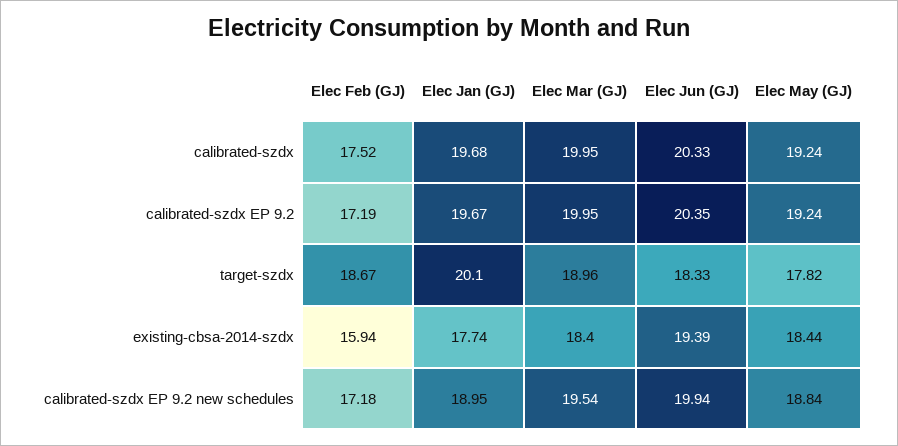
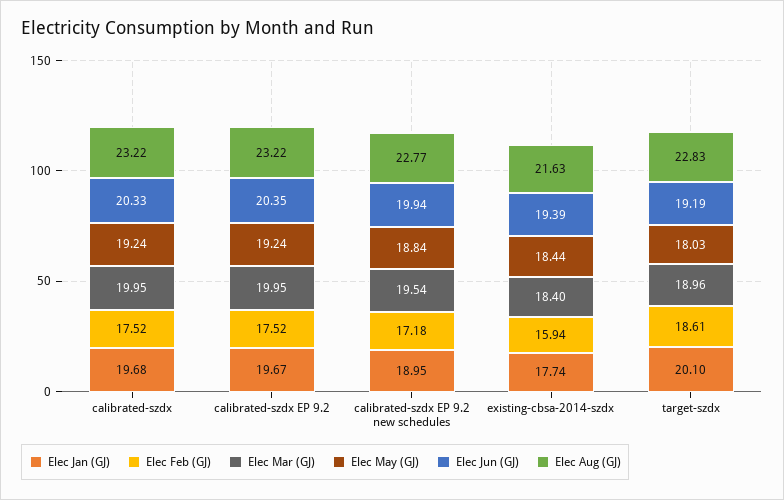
  {
    "Elec Feb (GJ)": {
      "calibrated-szdx": 17.52,
-     "calibrated-szdx EP 9.2": 17.19,
+     "calibrated-szdx EP 9.2": 17.52,
-     "target-szdx": 18.67,
+     "target-szdx": 18.61,
      "existing-cbsa-2014-szdx": 15.94,
      "calibrated-szdx EP 9.2 new schedules": 17.18
    },
    "Elec Jan (GJ)": {
      "calibrated-szdx": 19.68,
      "calibrated-szdx EP 9.2": 19.67,
      "target-szdx": 20.1,
      "existing-cbsa-2014-szdx": 17.74,
      "calibrated-szdx EP 9.2 new schedules": 18.95
    },
    "Elec Mar (GJ)": {
      "calibrated-szdx": 19.95,
      "calibrated-szdx EP 9.2": 19.95,
      "target-szdx": 18.96,
      "existing-cbsa-2014-szdx": 18.4,
      "calibrated-szdx EP 9.2 new schedules": 19.54
    },
    "Elec Jun (GJ)": {
      "calibrated-szdx": 20.33,
      "calibrated-szdx EP 9.2": 20.35,
-     "target-szdx": 18.33,
+     "target-szdx": 19.19,
      "existing-cbsa-2014-szdx": 19.39,
      "calibrated-szdx EP 9.2 new schedules": 19.94
    },
    "Elec May (GJ)": {
      "calibrated-szdx": 19.24,
      "calibrated-szdx EP 9.2": 19.24,
-     "target-szdx": 17.82,
+     "target-szdx": 18.03,
      "existing-cbsa-2014-szdx": 18.44,
      "calibrated-szdx EP 9.2 new schedules": 18.84
-   }
+   },
+   "Elec Aug (GJ)": {
+     "calibrated-szdx": 23.22,
+     "calibrated-szdx EP 9.2": 23.22,
+     "calibrated-szdx EP 9.2 new schedules": 22.77,
+     "existing-cbsa-2014-szdx": 21.63,
+     "target-szdx": 22.83
+   }
  }

